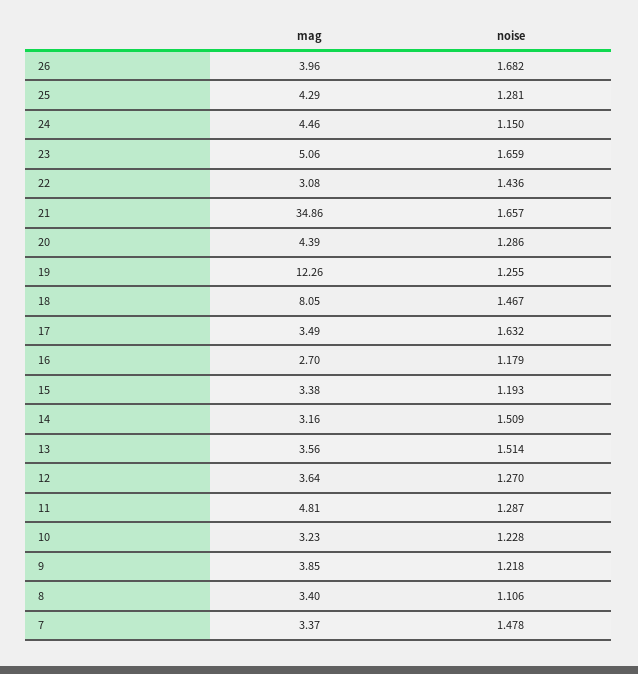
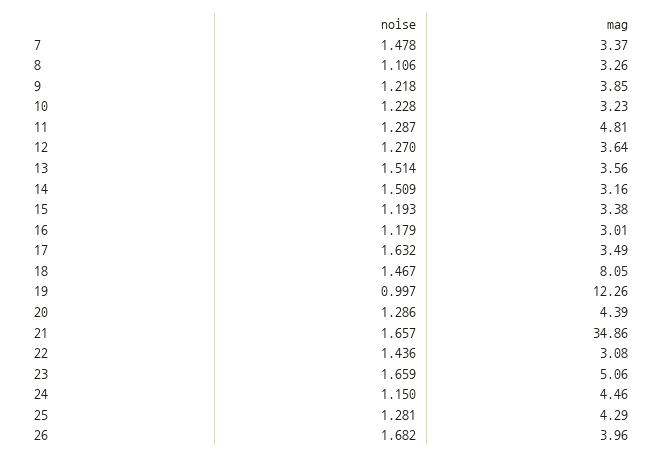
  {
    "mag": {
      "26": 3.96,
      "25": 4.29,
      "24": 4.46,
      "23": 5.06,
      "22": 3.08,
      "21": 34.86,
      "20": 4.39,
      "19": 12.26,
      "18": 8.05,
      "17": 3.49,
-     "16": 2.7,
+     "16": 3.01,
      "15": 3.38,
      "14": 3.16,
      "13": 3.56,
      "12": 3.64,
      "11": 4.81,
      "10": 3.23,
      "9": 3.85,
-     "8": 3.4,
+     "8": 3.26,
      "7": 3.37
    },
    "noise": {
      "26": 1.682,
      "25": 1.281,
      "24": 1.15,
      "23": 1.659,
      "22": 1.436,
      "21": 1.657,
      "20": 1.286,
-     "19": 1.255,
+     "19": 0.997,
      "18": 1.467,
      "17": 1.632,
      "16": 1.179,
      "15": 1.193,
      "14": 1.509,
      "13": 1.514,
      "12": 1.27,
      "11": 1.287,
      "10": 1.228,
      "9": 1.218,
      "8": 1.106,
      "7": 1.478
    }
  }

